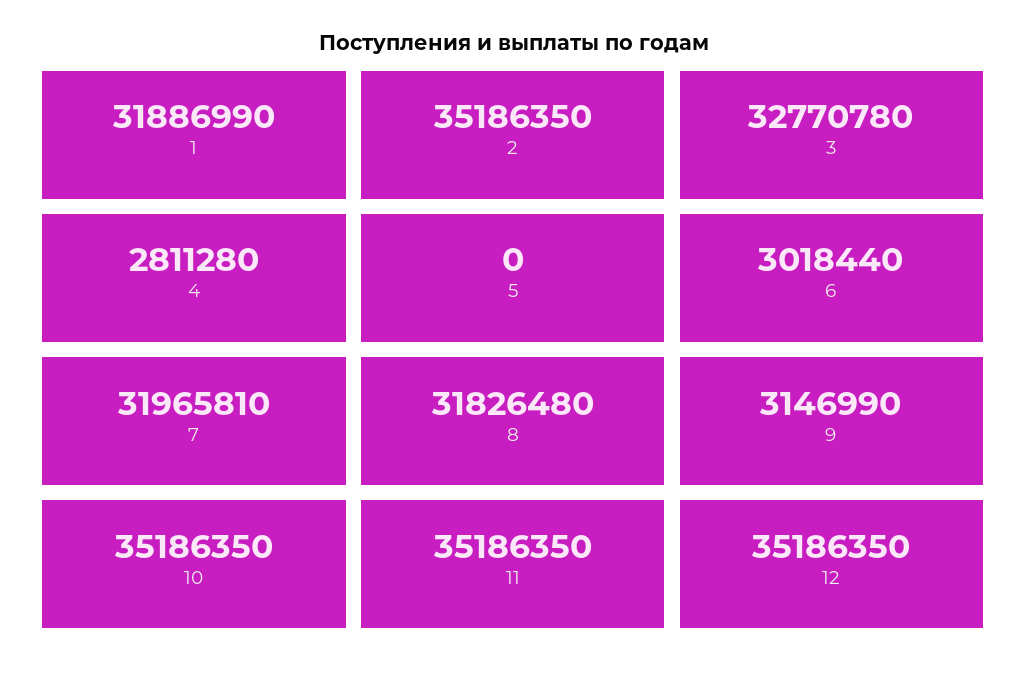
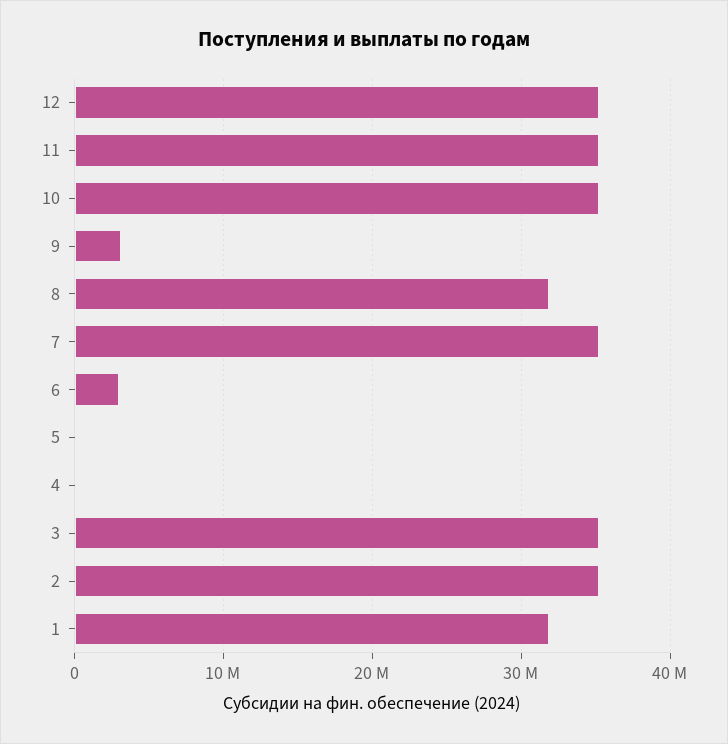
  {
    "1": 31886990,
    "2": 35186350,
-   "3": 32770780,
+   "3": 35000000,
-   "4": 2811280,
+   "4": 0,
    "5": 0,
    "6": 3018440,
-   "7": 31965810,
+   "7": 35000000,
    "8": 31826480,
    "9": 3146990,
    "10": 35186350,
    "11": 35186350,
    "12": 35186350
  }

